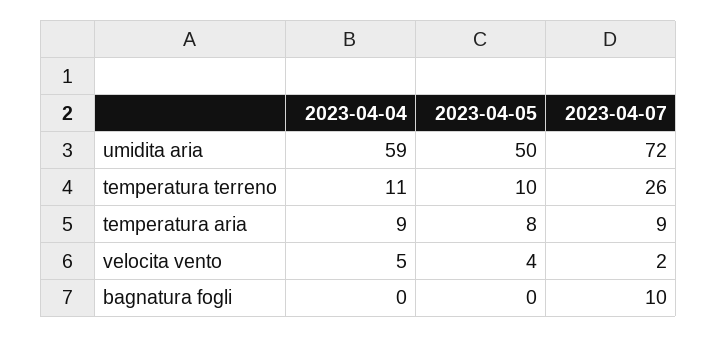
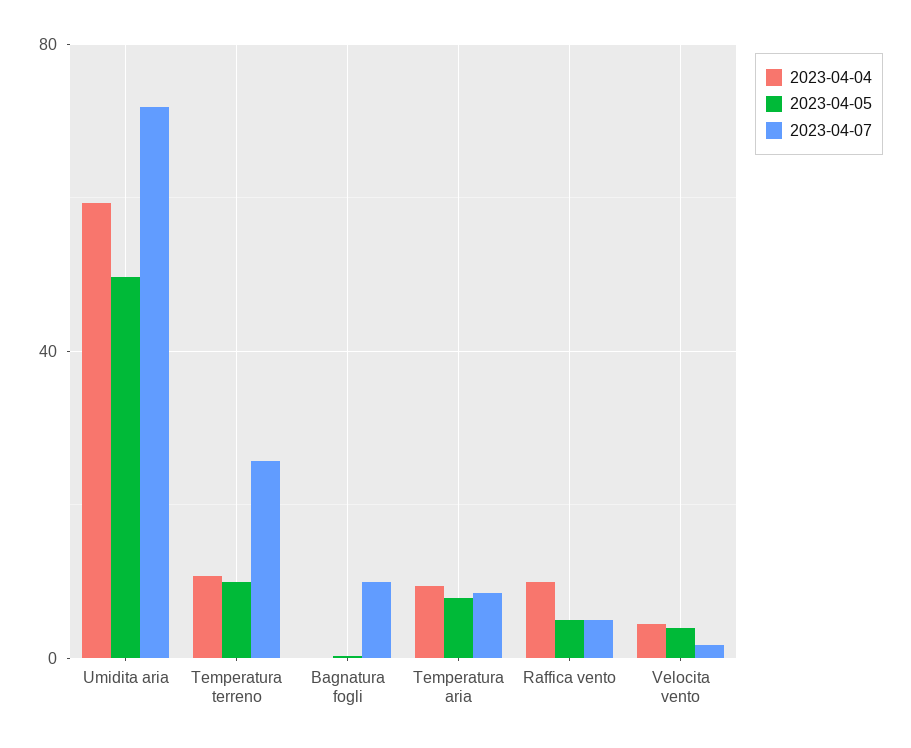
  {
    "2023-04-04": {
      "umidita aria": 59,
      "temperatura terreno": 11,
      "temperatura aria": 9,
      "velocita vento": 5,
-     "bagnatura fogli": 0
+     "bagnatura fogli": 0,
+     "Raffica vento": 10
    },
    "2023-04-05": {
      "umidita aria": 50,
      "temperatura terreno": 10,
      "temperatura aria": 8,
      "velocita vento": 4,
-     "bagnatura fogli": 0
+     "bagnatura fogli": 0,
+     "Raffica vento": 5
    },
    "2023-04-07": {
      "umidita aria": 72,
      "temperatura terreno": 26,
      "temperatura aria": 9,
      "velocita vento": 2,
-     "bagnatura fogli": 10
+     "bagnatura fogli": 10,
+     "Raffica vento": 5
    }
  }

